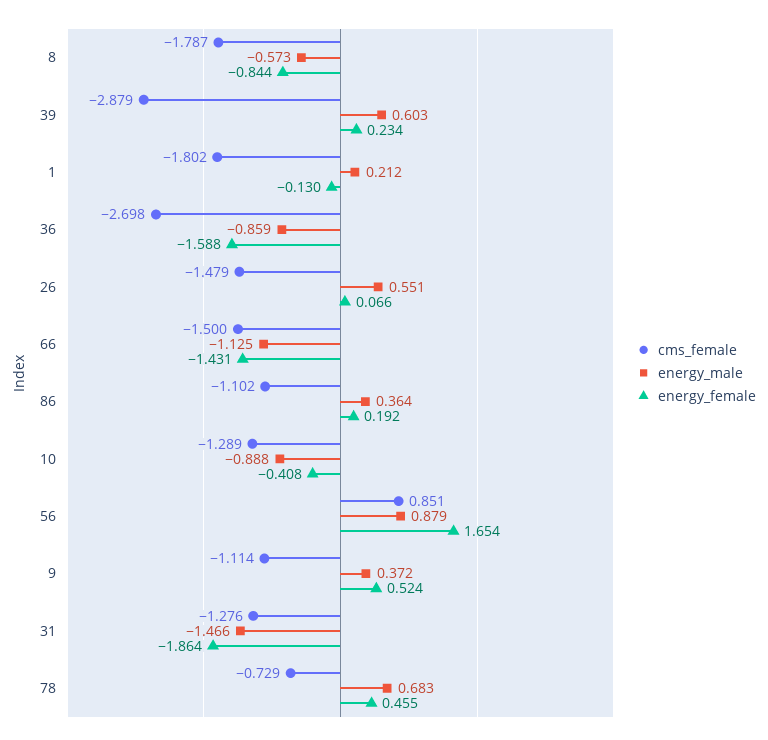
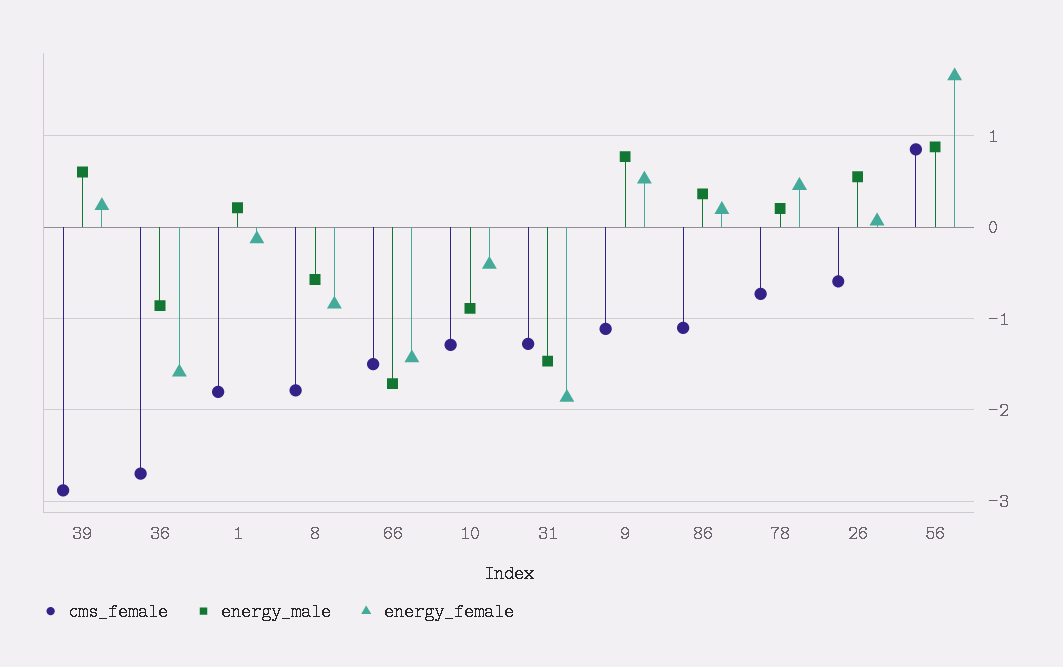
  {
    "cms_female": {
      "8": -1.787,
      "39": -2.879,
      "1": -1.802,
      "36": -2.698,
-     "26": -1.479,
+     "26": -0.6,
      "66": -1.5,
      "86": -1.102,
      "10": -1.289,
      "56": 0.851,
      "9": -1.114,
      "31": -1.276,
      "78": -0.729
    },
    "energy_male": {
      "8": -0.573,
      "39": 0.603,
      "1": 0.212,
      "36": -0.859,
      "26": 0.551,
-     "66": -1.125,
+     "66": -1.7,
      "86": 0.364,
      "10": -0.888,
      "56": 0.879,
-     "9": 0.372,
+     "9": 0.8,
      "31": -1.466,
-     "78": 0.683
+     "78": 0.2
    },
    "energy_female": {
      "8": -0.844,
      "39": 0.234,
      "1": -0.13,
      "36": -1.588,
      "26": 0.066,
      "66": -1.431,
      "86": 0.192,
      "10": -0.408,
      "56": 1.654,
      "9": 0.524,
      "31": -1.864,
      "78": 0.455
    }
  }

